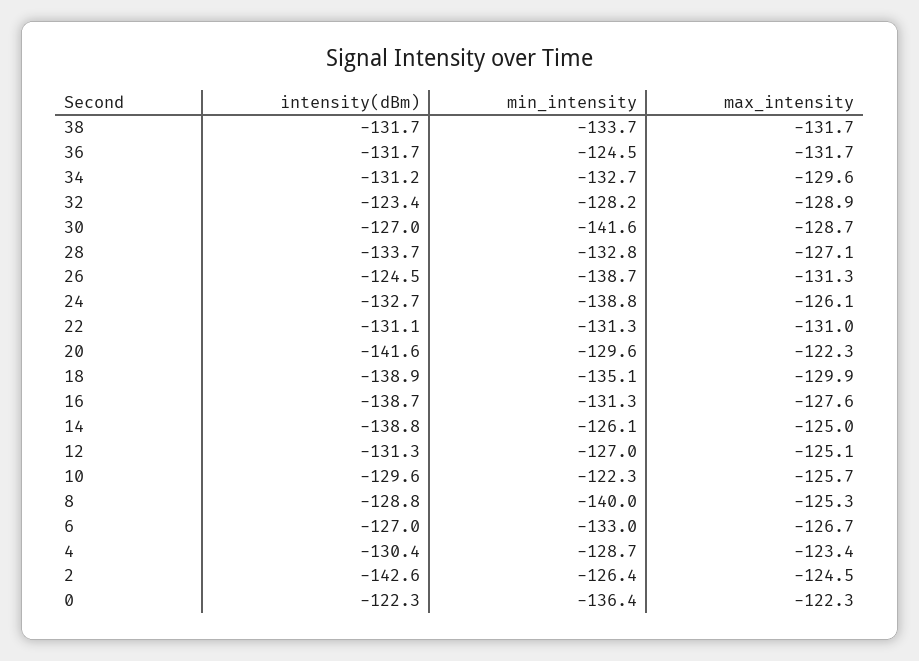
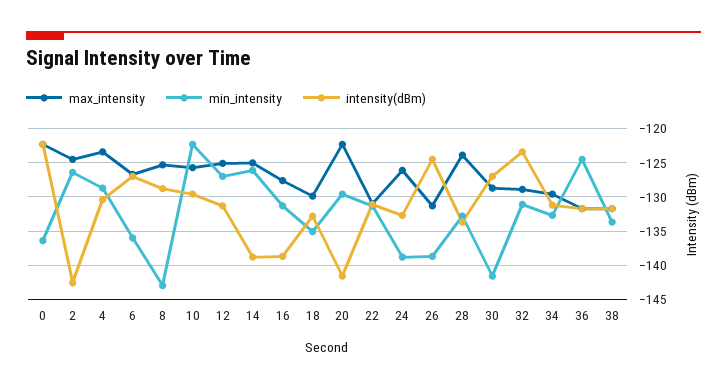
  {
    "intensity(dBm)": {
      "38": -131.7,
      "36": -131.7,
      "34": -131.2,
      "32": -123.4,
      "30": -127,
      "28": -133.7,
      "26": -124.5,
      "24": -132.7,
      "22": -131.1,
      "20": -141.6,
-     "18": -138.9,
+     "18": -133,
      "16": -138.7,
      "14": -138.8,
      "12": -131.3,
      "10": -129.6,
      "8": -128.8,
      "6": -127,
      "4": -130.4,
      "2": -142.6,
      "0": -122.3
    },
    "min_intensity": {
      "38": -133.7,
      "36": -124.5,
      "34": -132.7,
-     "32": -128.2,
+     "32": -131,
      "30": -141.6,
      "28": -132.8,
      "26": -138.7,
      "24": -138.8,
      "22": -131.3,
      "20": -129.6,
      "18": -135.1,
      "16": -131.3,
      "14": -126.1,
      "12": -127,
      "10": -122.3,
-     "8": -140,
+     "8": -143,
-     "6": -133,
+     "6": -136,
      "4": -128.7,
      "2": -126.4,
      "0": -136.4
    },
    "max_intensity": {
      "38": -131.7,
      "36": -131.7,
      "34": -129.6,
      "32": -128.9,
      "30": -128.7,
-     "28": -127.1,
+     "28": -124,
      "26": -131.3,
      "24": -126.1,
      "22": -131,
      "20": -122.3,
      "18": -129.9,
      "16": -127.6,
      "14": -125,
      "12": -125.1,
      "10": -125.7,
      "8": -125.3,
      "6": -126.7,
      "4": -123.4,
      "2": -124.5,
      "0": -122.3
    }
  }

